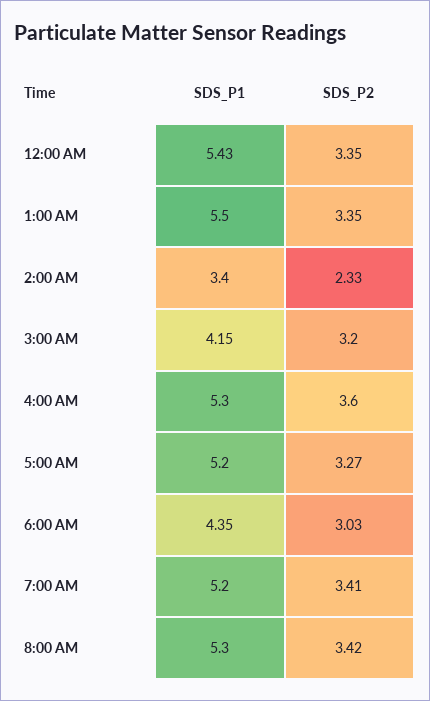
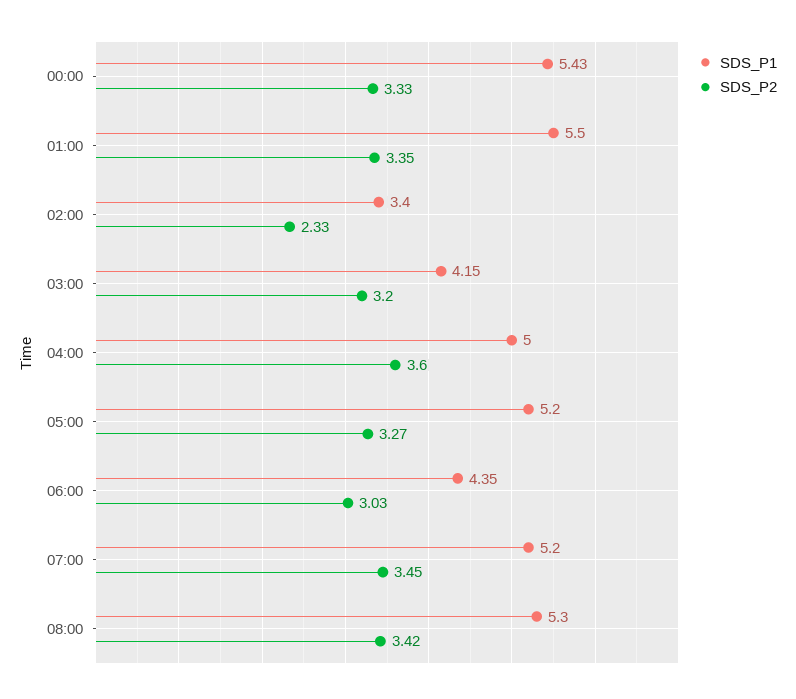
  {
    "SDS_P1": {
      "12:00 AM": 5.43,
      "1:00 AM": 5.5,
      "2:00 AM": 3.4,
      "3:00 AM": 4.15,
-     "4:00 AM": 5.3,
+     "4:00 AM": 5,
      "5:00 AM": 5.2,
      "6:00 AM": 4.35,
      "7:00 AM": 5.2,
      "8:00 AM": 5.3
    },
    "SDS_P2": {
-     "12:00 AM": 3.35,
+     "12:00 AM": 3.33,
      "1:00 AM": 3.35,
      "2:00 AM": 2.33,
      "3:00 AM": 3.2,
      "4:00 AM": 3.6,
      "5:00 AM": 3.27,
      "6:00 AM": 3.03,
-     "7:00 AM": 3.41,
+     "7:00 AM": 3.45,
      "8:00 AM": 3.42
    }
  }

